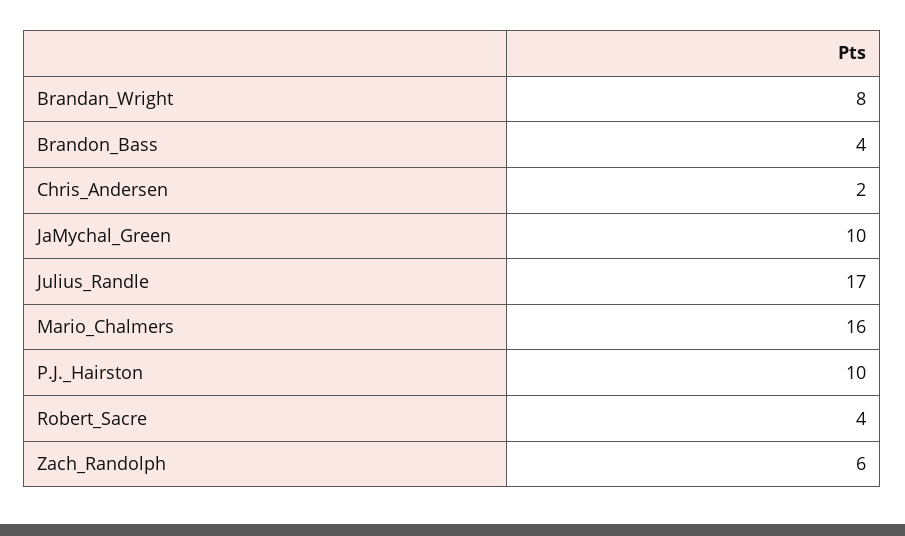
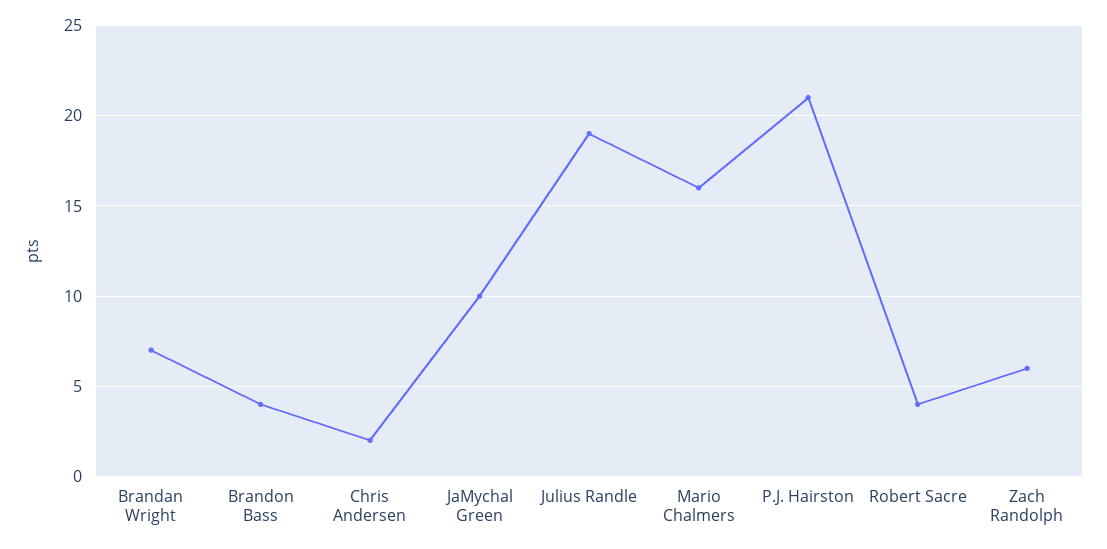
  {
-   "Brandan_Wright": 8,
+   "Brandan_Wright": 7,
    "Brandon_Bass": 4,
    "Chris_Andersen": 2,
    "JaMychal_Green": 10,
-   "Julius_Randle": 17,
+   "Julius_Randle": 19,
    "Mario_Chalmers": 16,
-   "P.J._Hairston": 10,
+   "P.J._Hairston": 21,
    "Robert_Sacre": 4,
    "Zach_Randolph": 6
  }

